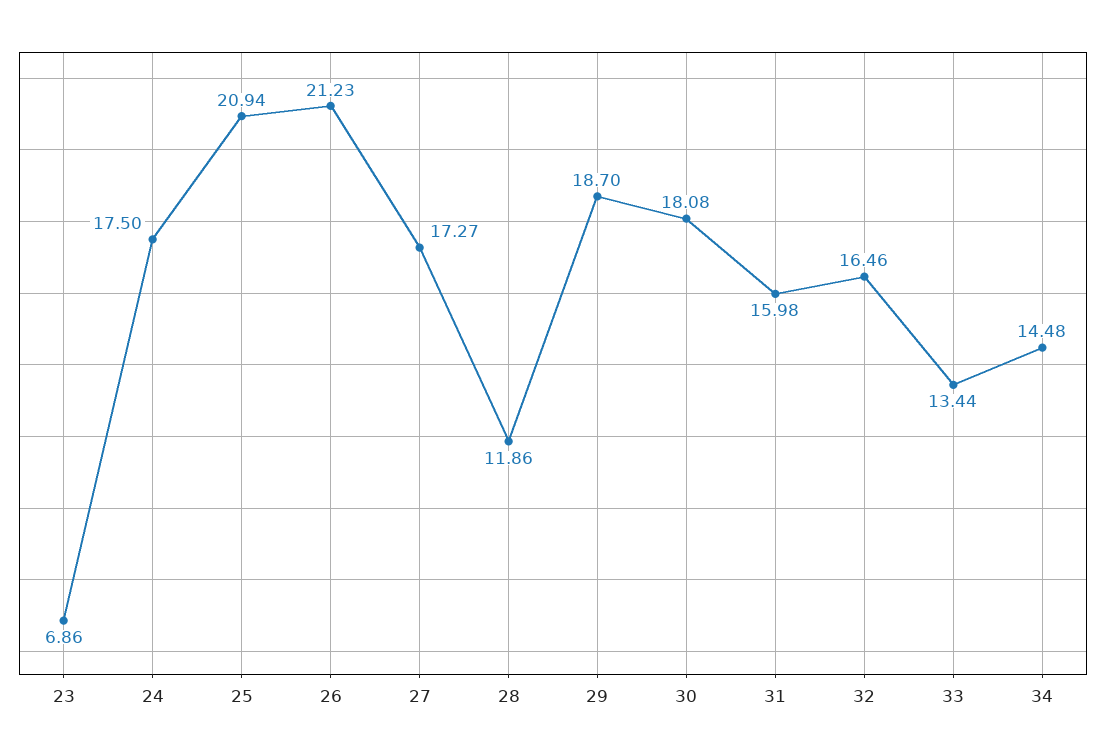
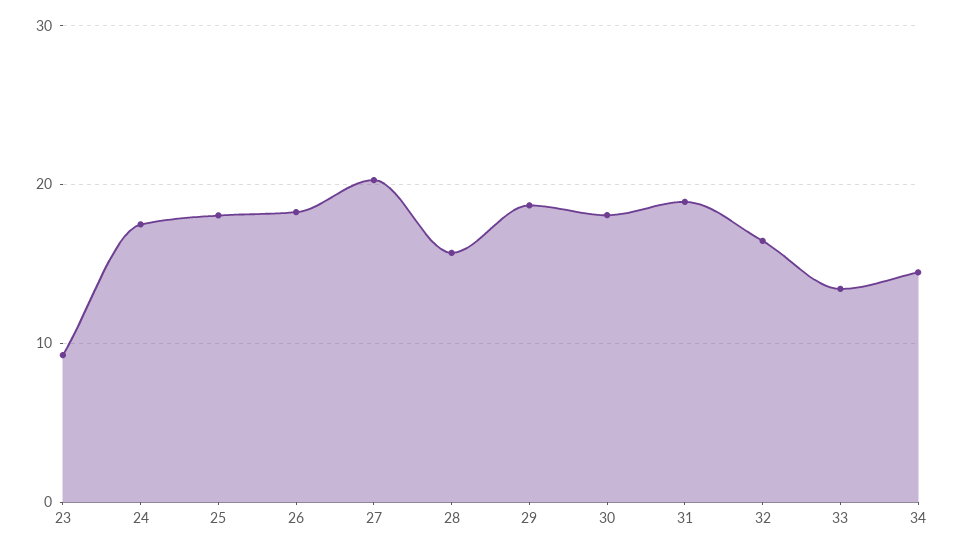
  {
-   "23": 6.86,
+   "23": 9,
    "24": 17.5,
-   "25": 20.94,
+   "25": 18,
-   "26": 21.23,
+   "26": 18,
-   "27": 17.27,
+   "27": 20,
-   "28": 11.86,
+   "28": 16,
    "29": 18.7,
    "30": 18.08,
-   "31": 15.98,
+   "31": 19,
    "32": 16.46,
    "33": 13.44,
    "34": 14.48
  }

